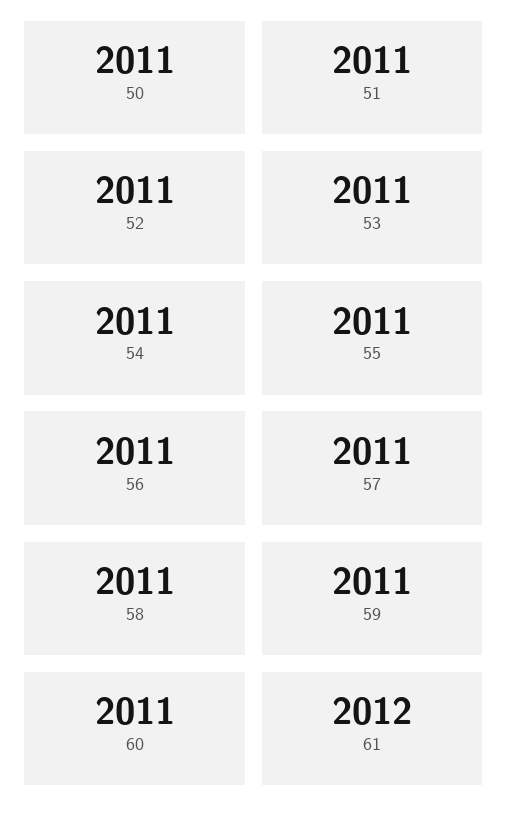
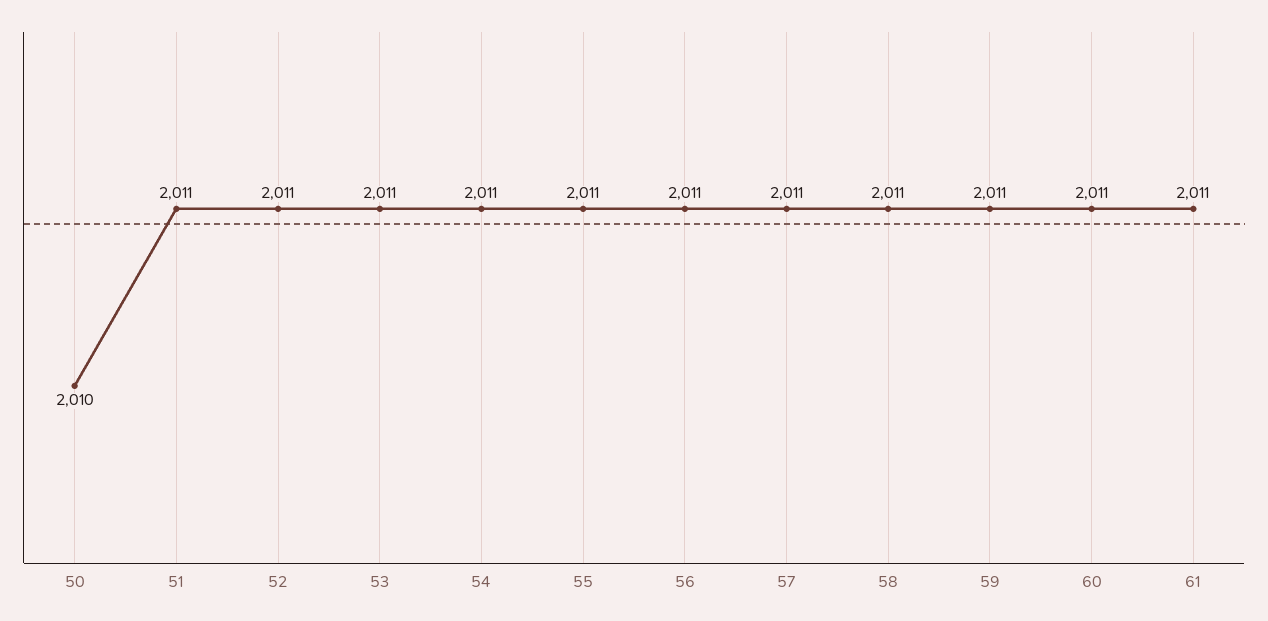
  {
-   "50": 2011,
+   "50": 2010,
    "51": 2011,
    "52": 2011,
    "53": 2011,
    "54": 2011,
    "55": 2011,
    "56": 2011,
    "57": 2011,
    "58": 2011,
    "59": 2011,
    "60": 2011,
-   "61": 2012
+   "61": 2011
  }

